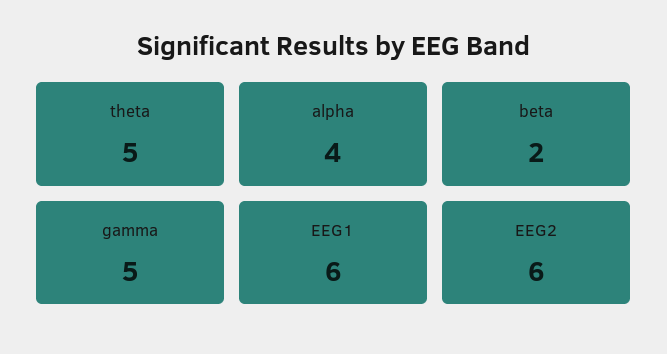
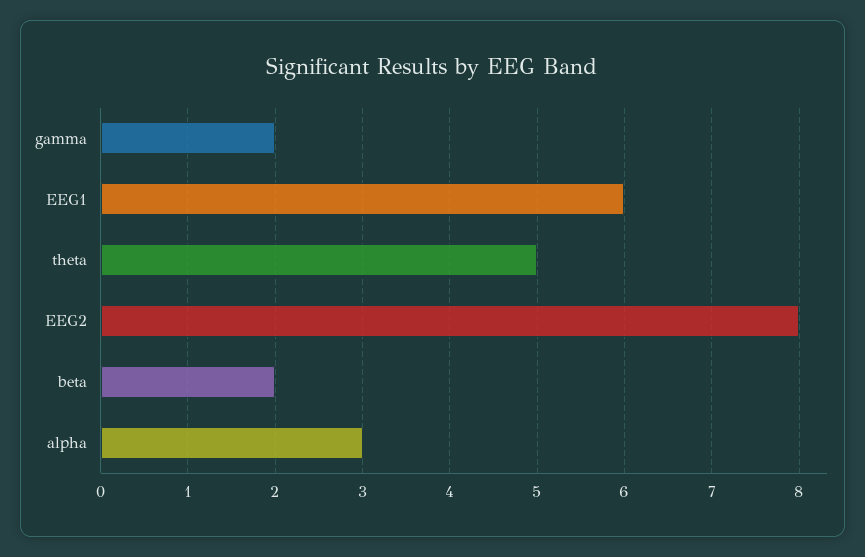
  {
    "theta": 5,
-   "alpha": 4,
+   "alpha": 3,
    "beta": 2,
-   "gamma": 5,
+   "gamma": 2,
    "EEG1": 6,
-   "EEG2": 6
+   "EEG2": 8
  }

